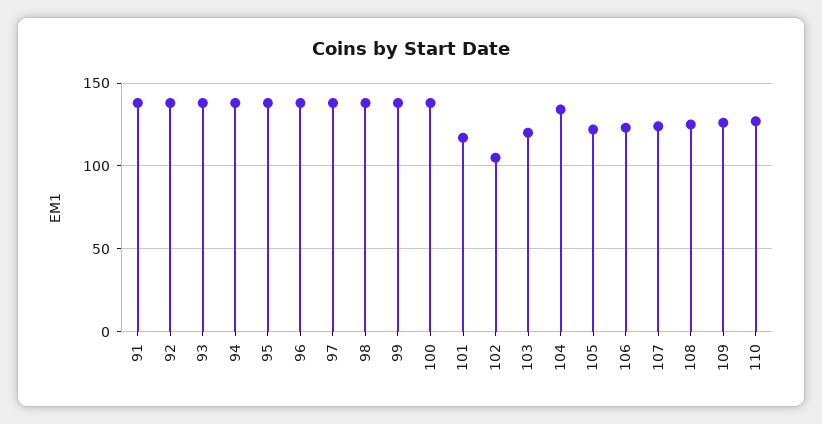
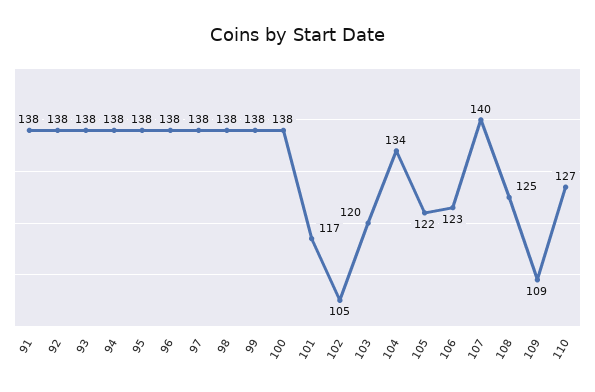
  {
    "91": 138,
    "92": 138,
    "93": 138,
    "94": 138,
    "95": 138,
    "96": 138,
    "97": 138,
    "98": 138,
    "99": 138,
    "100": 138,
    "101": 117,
    "102": 105,
    "103": 120,
    "104": 134,
    "105": 122,
    "106": 123,
-   "107": 125,
+   "107": 140,
    "108": 125,
-   "109": 125,
+   "109": 109,
    "110": 127
  }

